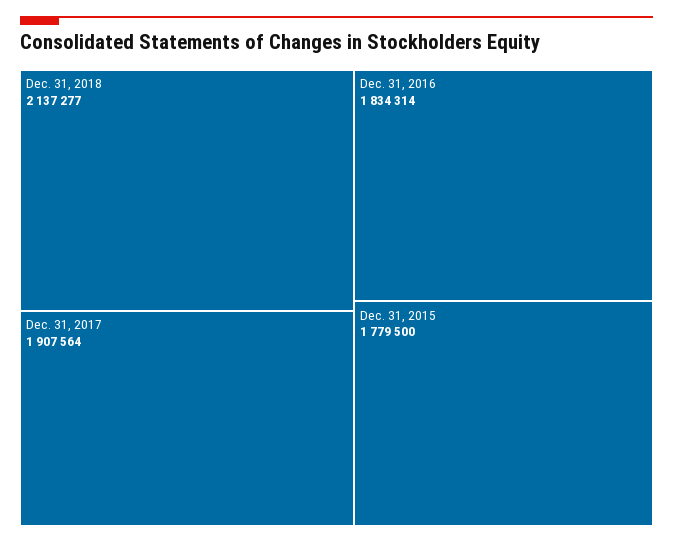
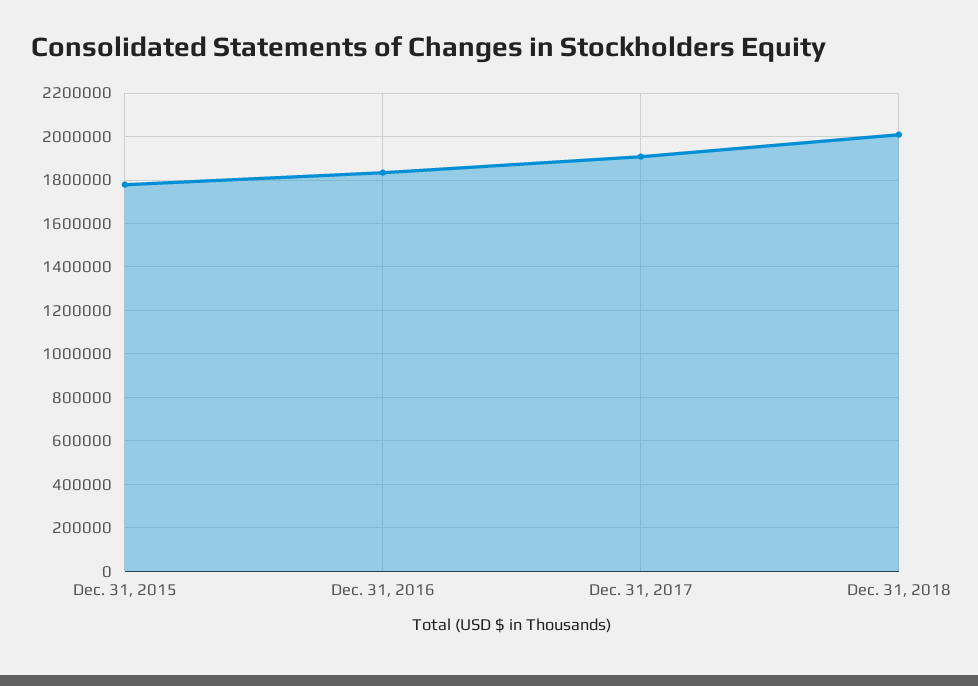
  {
-   "Dec. 31, 2018": 2137277,
+   "Dec. 31, 2018": 2000000,
    "Dec. 31, 2017": 1907564,
    "Dec. 31, 2016": 1834314,
    "Dec. 31, 2015": 1779500
  }

